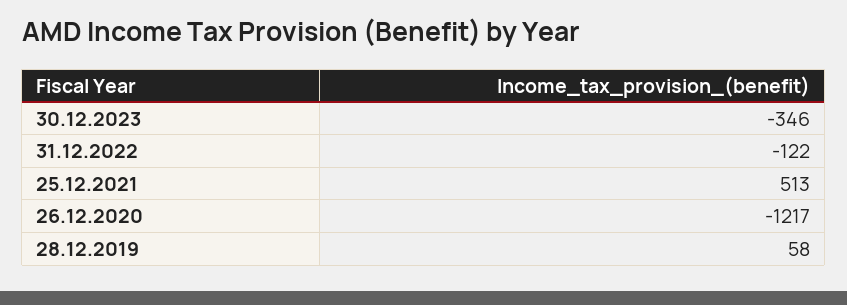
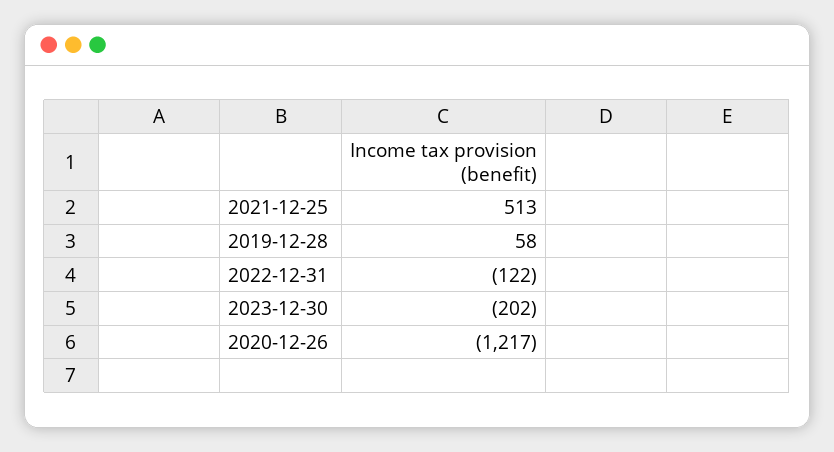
  {
-   "30.12.2023": -346,
+   "30.12.2023": -202,
    "31.12.2022": -122,
    "25.12.2021": 513,
    "26.12.2020": -1217,
    "28.12.2019": 58
  }

